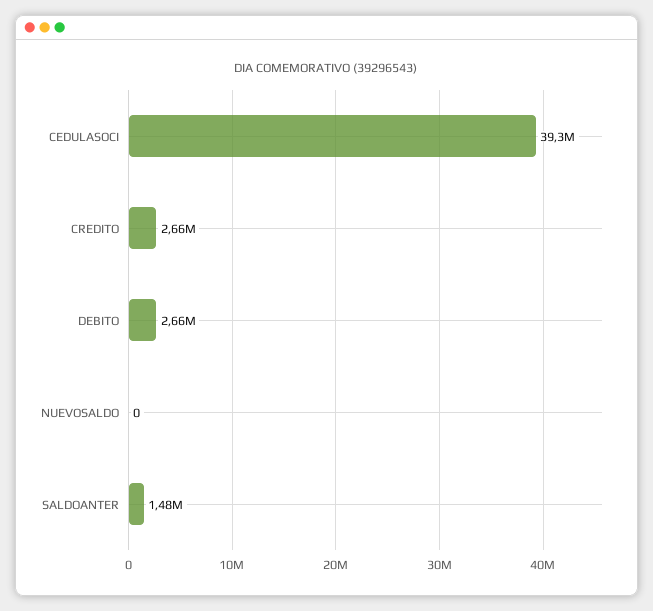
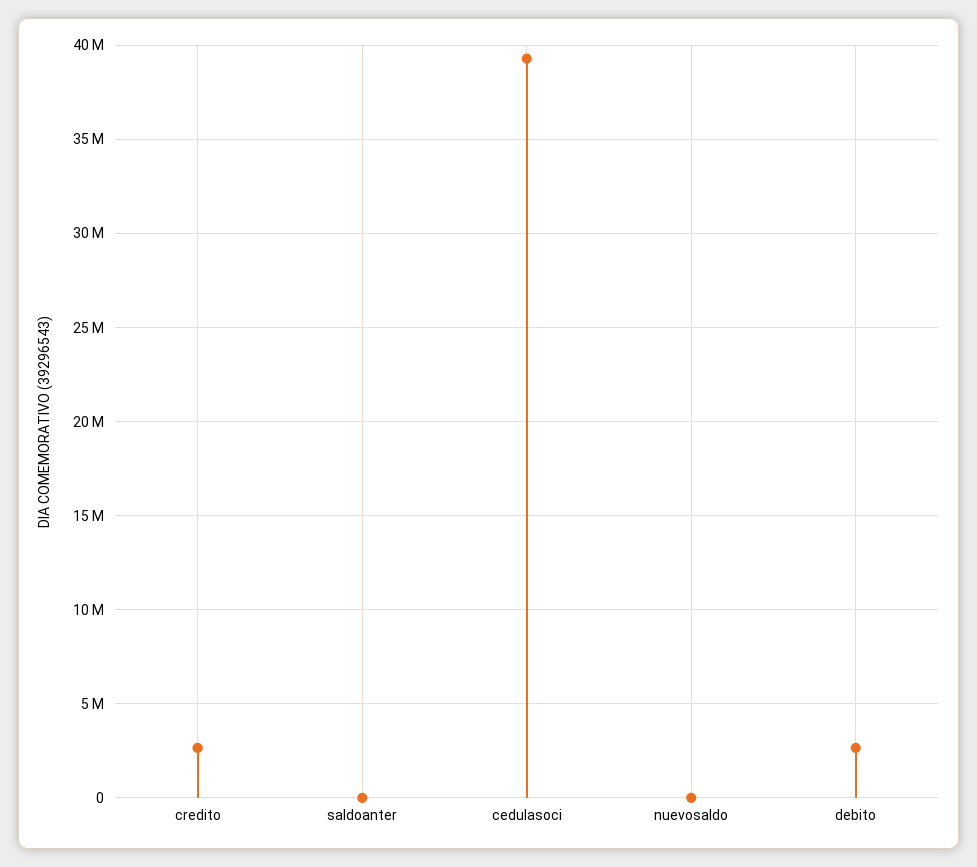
  {
    "CEDULASOCI": 39300000,
    "CREDITO": 2660000,
    "DEBITO": 2660000,
    "NUEVOSALDO": 0,
-   "SALDOANTER": 1480000
+   "SALDOANTER": 0
  }

